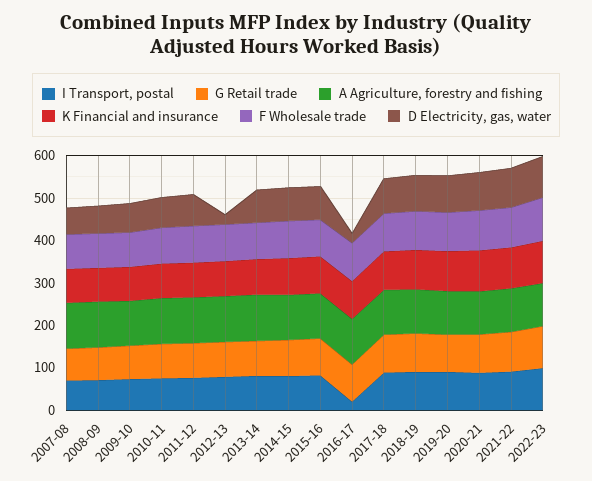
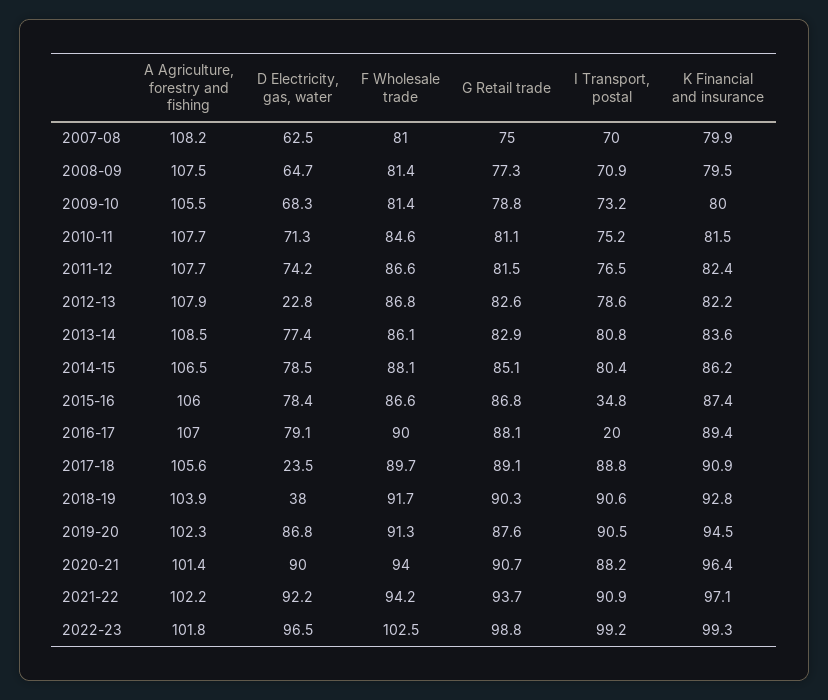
  {
    "I Transport, postal": {
      "2007-08": 70,
      "2008-09": 70.9,
      "2009-10": 73.2,
      "2010-11": 75.2,
      "2011-12": 76.5,
      "2012-13": 78.6,
      "2013-14": 80.8,
      "2014-15": 80.4,
-     "2015-16": 80,
+     "2015-16": 34.8,
      "2016-17": 20,
      "2017-18": 88.8,
      "2018-19": 90.6,
      "2019-20": 90.5,
      "2020-21": 88.2,
      "2021-22": 90.9,
      "2022-23": 99.2
    },
    "G Retail trade": {
      "2007-08": 75,
      "2008-09": 77.3,
      "2009-10": 78.8,
      "2010-11": 81.1,
      "2011-12": 81.5,
      "2012-13": 82.6,
      "2013-14": 82.9,
      "2014-15": 85.1,
      "2015-16": 86.8,
      "2016-17": 88.1,
      "2017-18": 89.1,
      "2018-19": 90.3,
      "2019-20": 87.6,
      "2020-21": 90.7,
      "2021-22": 93.7,
      "2022-23": 98.8
    },
    "A Agriculture, forestry and fishing": {
      "2007-08": 108.2,
      "2008-09": 107.5,
      "2009-10": 105.5,
      "2010-11": 107.7,
      "2011-12": 107.7,
      "2012-13": 107.9,
      "2013-14": 108.5,
      "2014-15": 106.5,
      "2015-16": 106,
      "2016-17": 107,
      "2017-18": 105.6,
      "2018-19": 103.9,
      "2019-20": 102.3,
      "2020-21": 101.4,
      "2021-22": 102.2,
      "2022-23": 101.8
    },
    "K Financial and insurance": {
      "2007-08": 79.9,
      "2008-09": 79.5,
      "2009-10": 80,
      "2010-11": 81.5,
      "2011-12": 82.4,
      "2012-13": 82.2,
      "2013-14": 83.6,
      "2014-15": 86.2,
      "2015-16": 87.4,
      "2016-17": 89.4,
      "2017-18": 90.9,
      "2018-19": 92.8,
      "2019-20": 94.5,
      "2020-21": 96.4,
      "2021-22": 97.1,
      "2022-23": 99.3
    },
    "F Wholesale trade": {
      "2007-08": 81,
      "2008-09": 81.4,
      "2009-10": 81.4,
      "2010-11": 84.6,
      "2011-12": 86.6,
      "2012-13": 86.8,
      "2013-14": 86.1,
      "2014-15": 88.1,
      "2015-16": 86.6,
      "2016-17": 90,
      "2017-18": 89.7,
      "2018-19": 91.7,
      "2019-20": 91.3,
      "2020-21": 94,
      "2021-22": 94.2,
      "2022-23": 102.5
    },
    "D Electricity, gas, water": {
      "2007-08": 62.5,
      "2008-09": 64.7,
      "2009-10": 68.3,
      "2010-11": 71.3,
      "2011-12": 74.2,
      "2012-13": 22.8,
      "2013-14": 77.4,
      "2014-15": 78.5,
      "2015-16": 78.4,
-     "2016-17": 20,
+     "2016-17": 79.1,
-     "2017-18": 80,
+     "2017-18": 23.5,
-     "2018-19": 80,
+     "2018-19": 38,
      "2019-20": 86.8,
      "2020-21": 90,
      "2021-22": 92.2,
      "2022-23": 96.5
    }
  }

